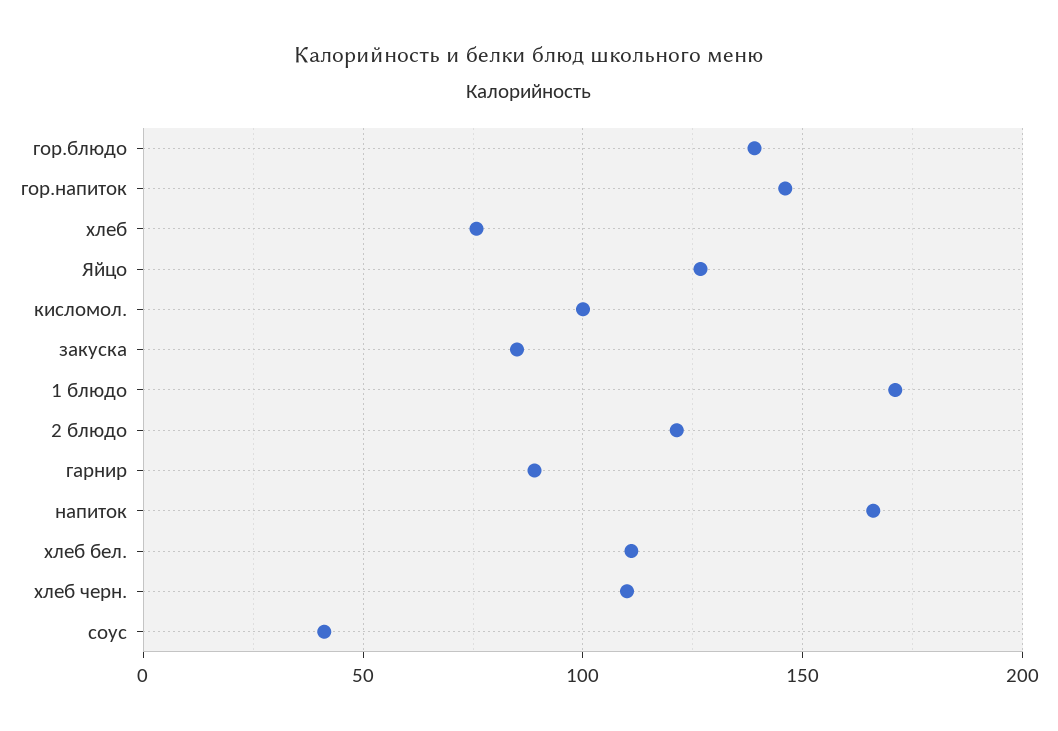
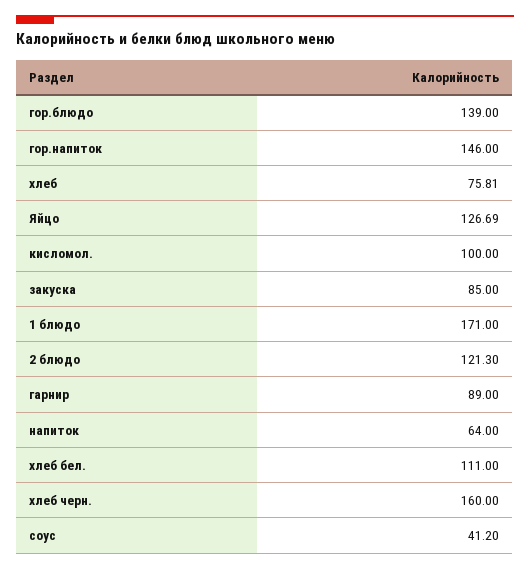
  {
    "гор.блюдо": 139,
    "гор.напиток": 146,
    "хлеб": 75.81,
    "Яйцо": 126.69,
    "кисломол.": 100,
    "закуска": 85,
    "1 блюдо": 171,
    "2 блюдо": 121.3,
    "гарнир": 89,
-   "напиток": 165,
+   "напиток": 64,
    "хлеб бел.": 111,
-   "хлеб черн.": 110,
+   "хлеб черн.": 160,
    "соус": 41.2
  }

